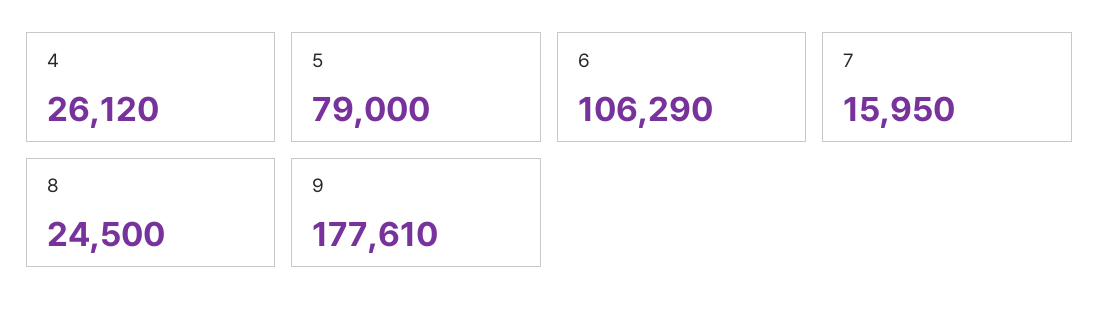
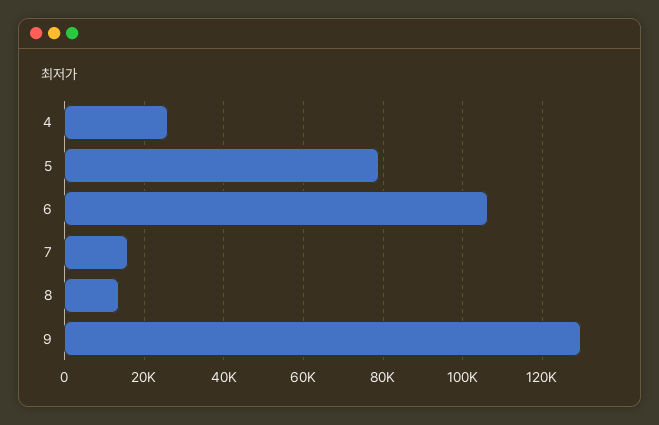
  {
    "4": 26120,
    "5": 79000,
    "6": 106290,
    "7": 15950,
-   "8": 24500,
+   "8": 14000,
-   "9": 177610
+   "9": 130000
  }

